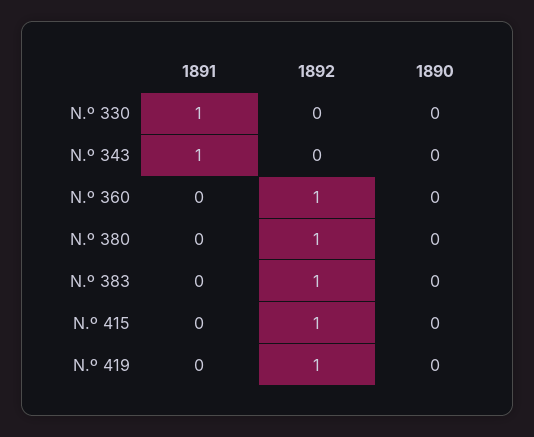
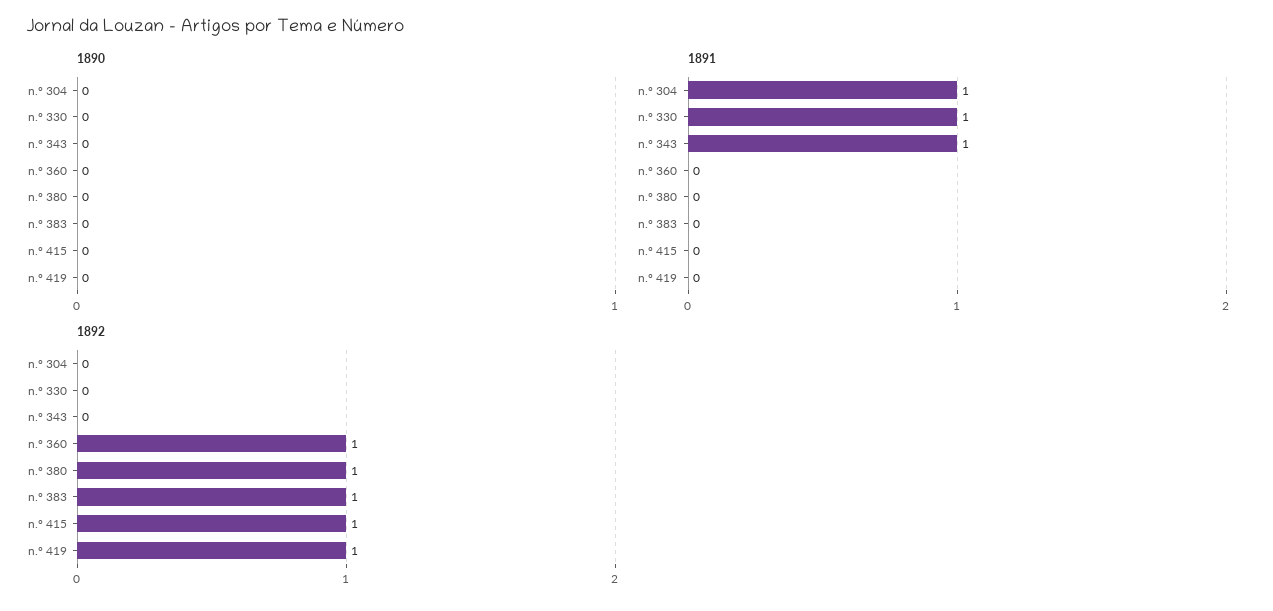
  {
    "1891": {
      "N.º 330": 1,
      "N.º 343": 1,
      "N.º 360": 0,
      "N.º 380": 0,
      "N.º 383": 0,
      "N.º 415": 0,
-     "N.º 419": 0
+     "N.º 419": 0,
+     "n.º 304": 1
    },
    "1892": {
      "N.º 330": 0,
      "N.º 343": 0,
      "N.º 360": 1,
      "N.º 380": 1,
      "N.º 383": 1,
      "N.º 415": 1,
-     "N.º 419": 1
+     "N.º 419": 1,
+     "n.º 304": 0
    },
    "1890": {
      "N.º 330": 0,
      "N.º 343": 0,
      "N.º 360": 0,
      "N.º 380": 0,
      "N.º 383": 0,
      "N.º 415": 0,
-     "N.º 419": 0
+     "N.º 419": 0,
+     "n.º 304": 0
    }
  }

